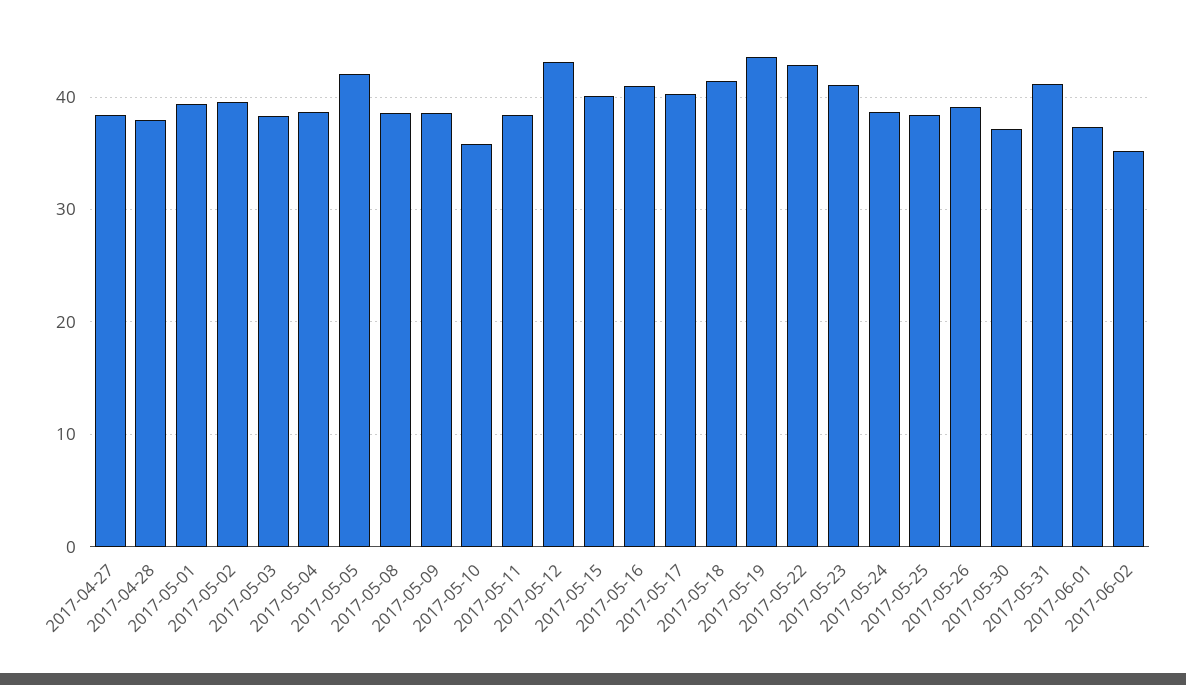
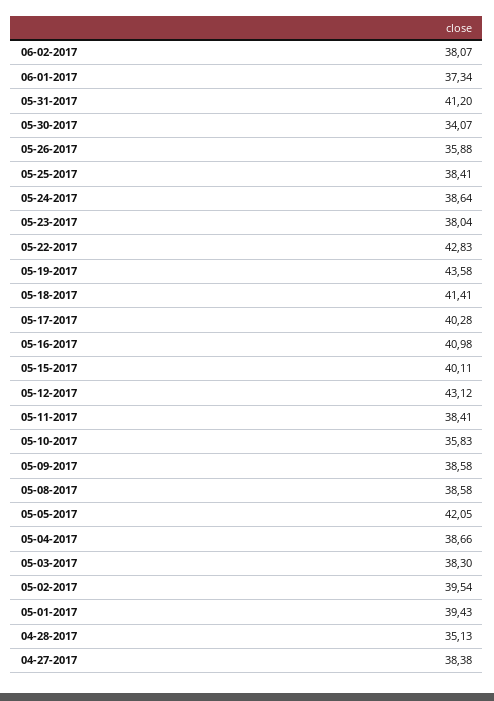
  {
    "2017-04-27": 38.38,
-   "2017-04-28": 38,
+   "2017-04-28": 35.13,
    "2017-05-01": 39.43,
    "2017-05-02": 39.54,
    "2017-05-03": 38.3,
    "2017-05-04": 38.66,
    "2017-05-05": 42.05,
    "2017-05-08": 38.58,
    "2017-05-09": 38.58,
    "2017-05-10": 35.83,
    "2017-05-11": 38.41,
    "2017-05-12": 43.12,
    "2017-05-15": 40.11,
    "2017-05-16": 40.98,
    "2017-05-17": 40.28,
    "2017-05-18": 41.41,
    "2017-05-19": 43.58,
    "2017-05-22": 42.83,
-   "2017-05-23": 41,
+   "2017-05-23": 38.04,
    "2017-05-24": 38.64,
    "2017-05-25": 38.41,
-   "2017-05-26": 39,
+   "2017-05-26": 35.88,
-   "2017-05-30": 37,
+   "2017-05-30": 34.07,
    "2017-05-31": 41.2,
    "2017-06-01": 37.34,
-   "2017-06-02": 35
+   "2017-06-02": 38.07
  }

